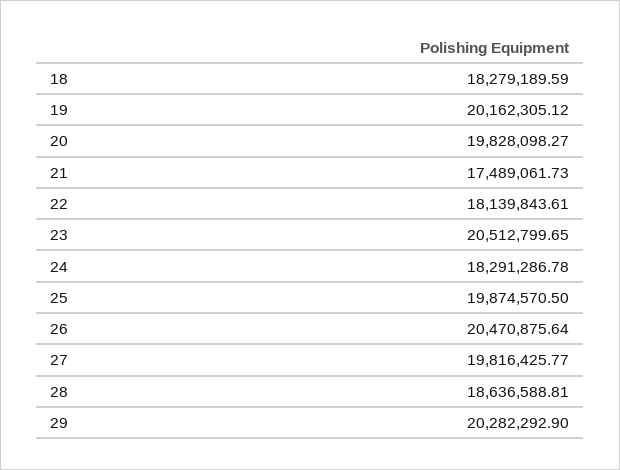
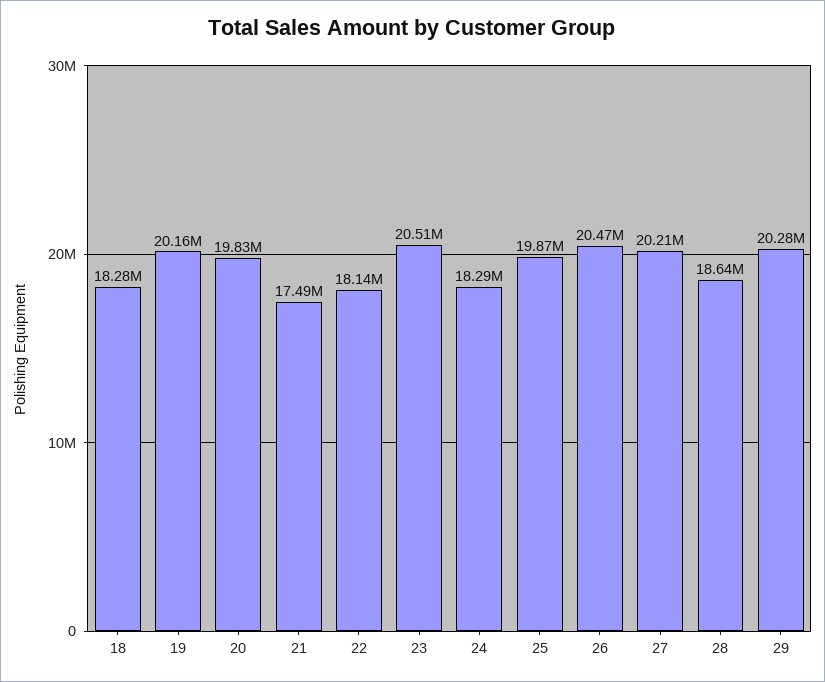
  {
    "18": 18279189.59,
    "19": 20162305.12,
    "20": 19828098.27,
    "21": 17489061.73,
    "22": 18139843.61,
    "23": 20512799.65,
    "24": 18291286.78,
    "25": 19874570.5,
    "26": 20470875.64,
-   "27": 19816425.77,
+   "27": 20210000,
    "28": 18636588.81,
    "29": 20282292.9
  }

